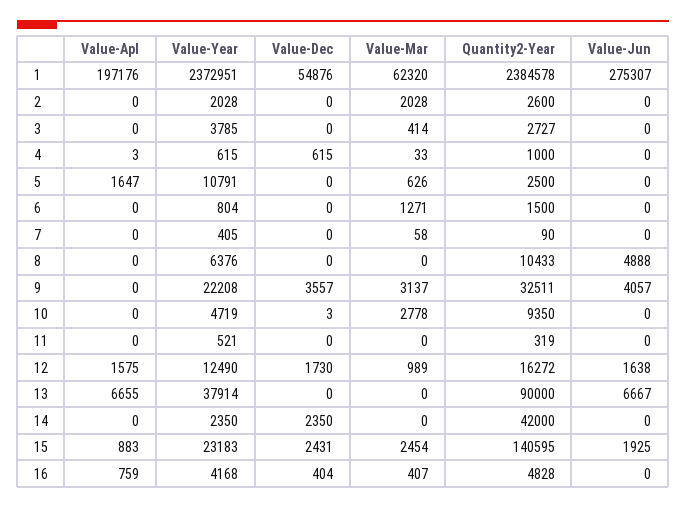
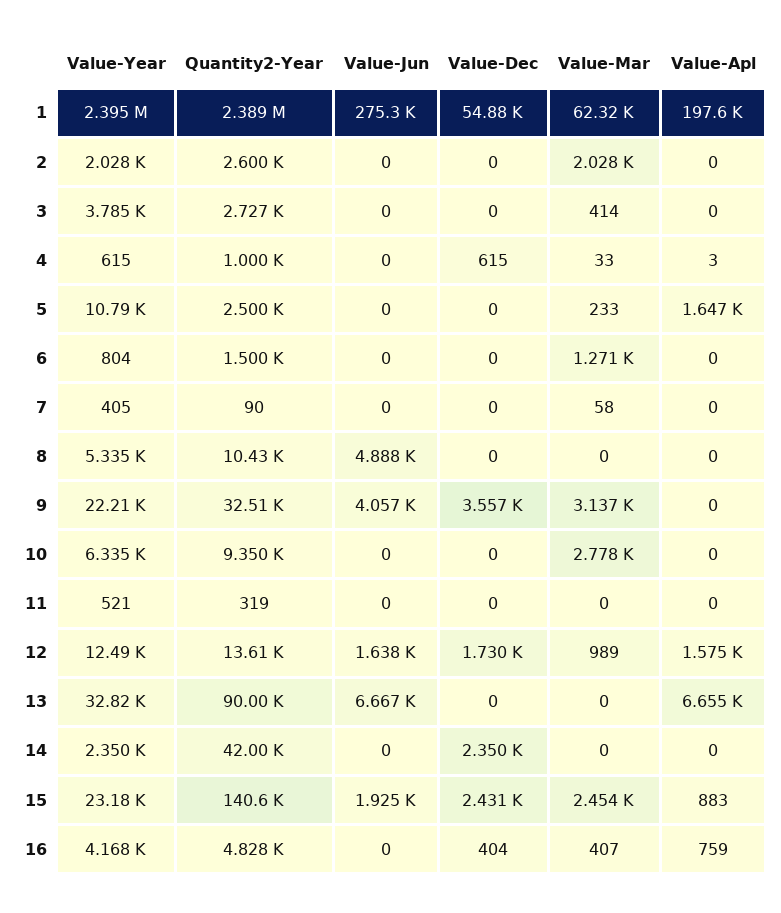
  {
    "Value-Apl": {
-     "1": 197176,
+     "1": 197600,
      "2": 0,
      "3": 0,
      "4": 3,
      "5": 1647,
      "6": 0,
      "7": 0,
      "8": 0,
      "9": 0,
      "10": 0,
      "11": 0,
      "12": 1575,
      "13": 6655,
      "14": 0,
      "15": 883,
      "16": 759
    },
    "Value-Year": {
-     "1": 2372951,
+     "1": 2395000,
      "2": 2028,
      "3": 3785,
      "4": 615,
      "5": 10791,
      "6": 804,
      "7": 405,
-     "8": 6376,
+     "8": 5335,
      "9": 22208,
-     "10": 4719,
+     "10": 6335,
      "11": 521,
      "12": 12490,
-     "13": 37914,
+     "13": 32820,
      "14": 2350,
      "15": 23183,
      "16": 4168
    },
    "Value-Dec": {
      "1": 54876,
      "2": 0,
      "3": 0,
      "4": 615,
      "5": 0,
      "6": 0,
      "7": 0,
      "8": 0,
      "9": 3557,
-     "10": 3,
+     "10": 0,
      "11": 0,
      "12": 1730,
      "13": 0,
      "14": 2350,
      "15": 2431,
      "16": 404
    },
    "Value-Mar": {
      "1": 62320,
      "2": 2028,
      "3": 414,
      "4": 33,
-     "5": 626,
+     "5": 233,
      "6": 1271,
      "7": 58,
      "8": 0,
      "9": 3137,
      "10": 2778,
      "11": 0,
      "12": 989,
      "13": 0,
      "14": 0,
      "15": 2454,
      "16": 407
    },
    "Quantity2-Year": {
-     "1": 2384578,
+     "1": 2389000,
      "2": 2600,
      "3": 2727,
      "4": 1000,
      "5": 2500,
      "6": 1500,
      "7": 90,
      "8": 10433,
      "9": 32511,
      "10": 9350,
      "11": 319,
-     "12": 16272,
+     "12": 13610,
      "13": 90000,
      "14": 42000,
      "15": 140595,
      "16": 4828
    },
    "Value-Jun": {
      "1": 275307,
      "2": 0,
      "3": 0,
      "4": 0,
      "5": 0,
      "6": 0,
      "7": 0,
      "8": 4888,
      "9": 4057,
      "10": 0,
      "11": 0,
      "12": 1638,
      "13": 6667,
      "14": 0,
      "15": 1925,
      "16": 0
    }
  }

